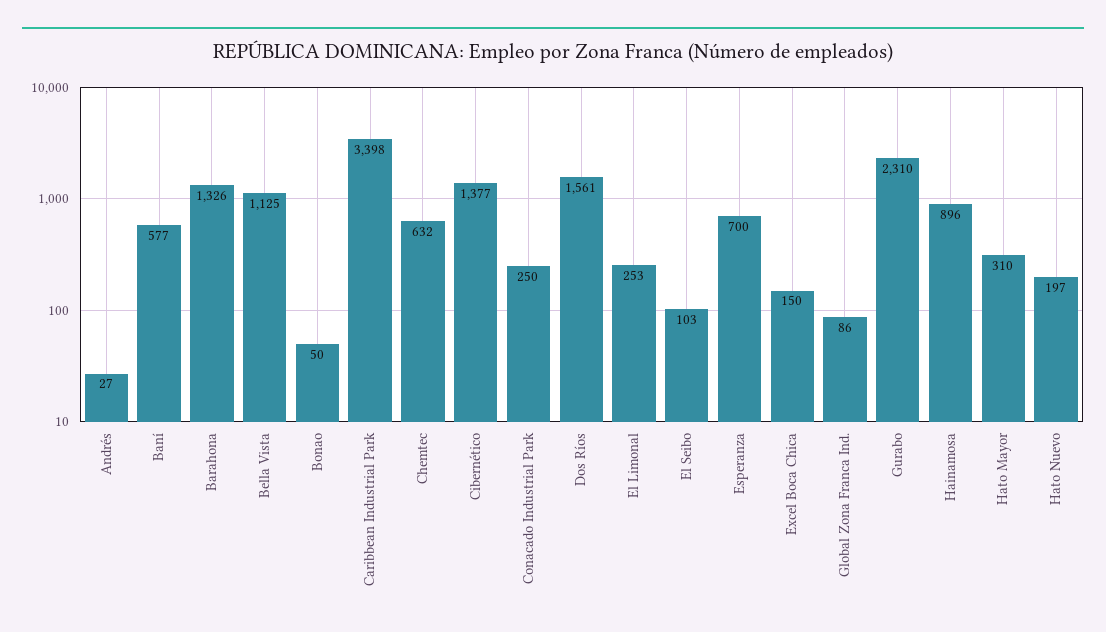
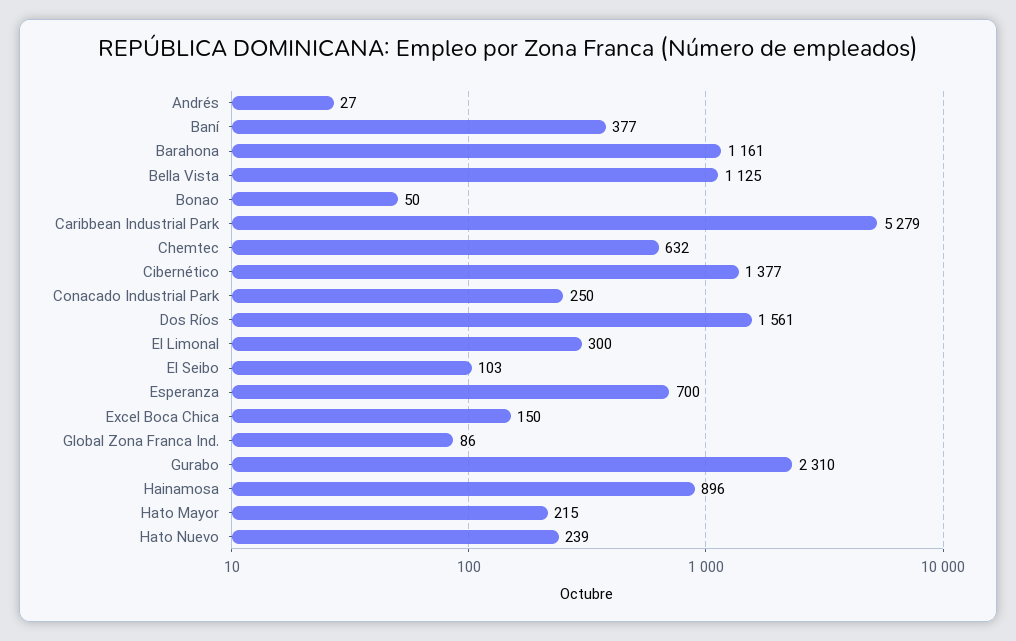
  {
    "Andrés": 27,
-   "Baní": 577,
+   "Baní": 377,
-   "Barahona": 1326,
+   "Barahona": 1161,
    "Bella Vista": 1125,
    "Bonao": 50,
-   "Caribbean Industrial Park": 3398,
+   "Caribbean Industrial Park": 5279,
    "Chemtec": 632,
    "Cibernético": 1377,
    "Conacado Industrial Park": 250,
    "Dos Ríos": 1561,
-   "El Limonal": 253,
+   "El Limonal": 300,
    "El Seibo": 103,
    "Esperanza": 700,
    "Excel Boca Chica": 150,
    "Global Zona Franca Ind.": 86,
    "Gurabo": 2310,
    "Hainamosa": 896,
-   "Hato Mayor": 310,
+   "Hato Mayor": 215,
-   "Hato Nuevo": 197
+   "Hato Nuevo": 239
  }

